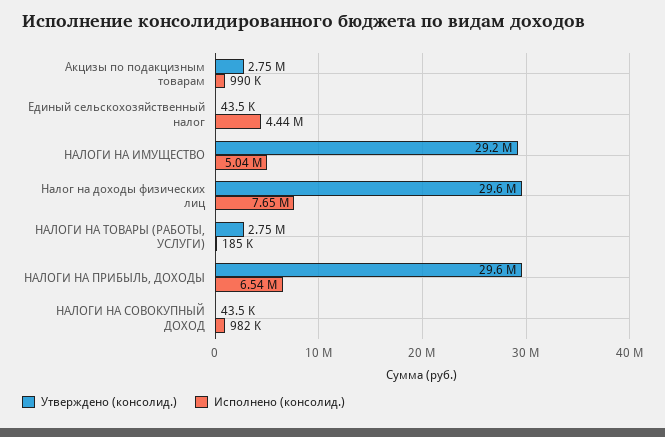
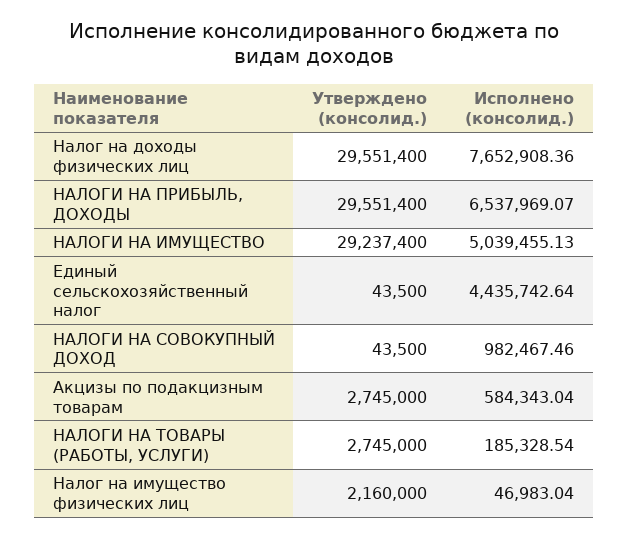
  {
    "Утверждено (консолид.)": {
      "Акцизы по подакцизным товарам": 2745000,
      "Единый сельскохозяйственный налог": 43500,
      "НАЛОГИ НА ИМУЩЕСТВО": 29237400,
      "Налог на доходы физических лиц": 29551400,
      "НАЛОГИ НА ТОВАРЫ (РАБОТЫ, УСЛУГИ)": 2745000,
      "НАЛОГИ НА ПРИБЫЛЬ, ДОХОДЫ": 29551400,
-     "НАЛОГИ НА СОВОКУПНЫЙ ДОХОД": 43500
+     "НАЛОГИ НА СОВОКУПНЫЙ ДОХОД": 43500,
+     "Налог на имущество физических лиц": 2160000
    },
    "Исполнено (консолид.)": {
-     "Акцизы по подакцизным товарам": 990000,
+     "Акцизы по подакцизным товарам": 584343.04,
      "Единый сельскохозяйственный налог": 4435742.64,
      "НАЛОГИ НА ИМУЩЕСТВО": 5039455.13,
      "Налог на доходы физических лиц": 7652908.36,
      "НАЛОГИ НА ТОВАРЫ (РАБОТЫ, УСЛУГИ)": 185328.54,
      "НАЛОГИ НА ПРИБЫЛЬ, ДОХОДЫ": 6537969.07,
-     "НАЛОГИ НА СОВОКУПНЫЙ ДОХОД": 982467.46
+     "НАЛОГИ НА СОВОКУПНЫЙ ДОХОД": 982467.46,
+     "Налог на имущество физических лиц": 46983.04
    }
  }

